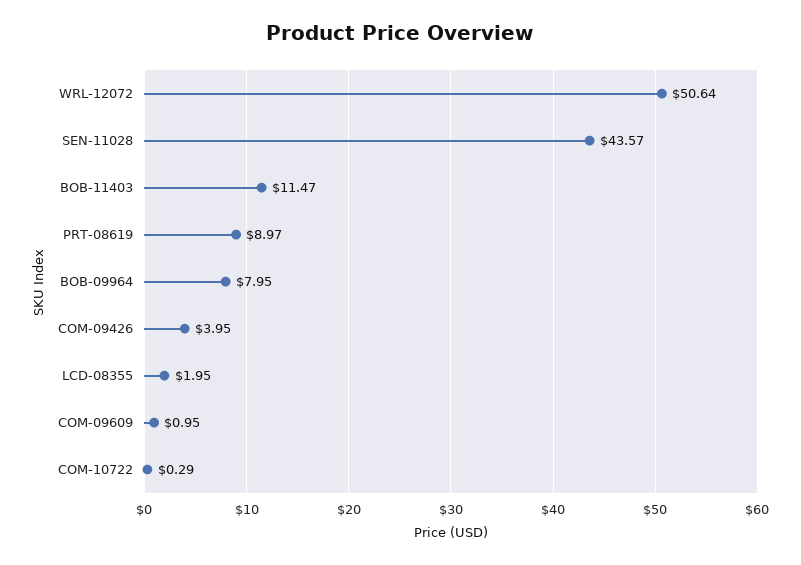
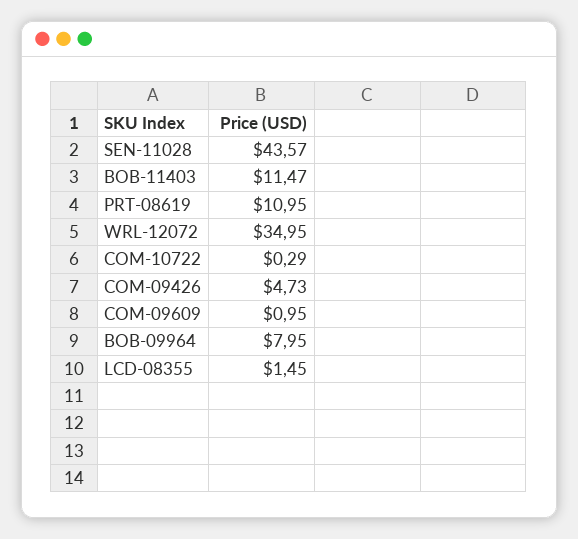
  {
-   "WRL-12072": 50.64,
+   "WRL-12072": 34.95,
    "SEN-11028": 43.57,
    "BOB-11403": 11.47,
-   "PRT-08619": 8.97,
+   "PRT-08619": 10.95,
    "BOB-09964": 7.95,
-   "COM-09426": 3.95,
+   "COM-09426": 4.73,
-   "LCD-08355": 1.95,
+   "LCD-08355": 1.45,
    "COM-09609": 0.95,
    "COM-10722": 0.29
  }

